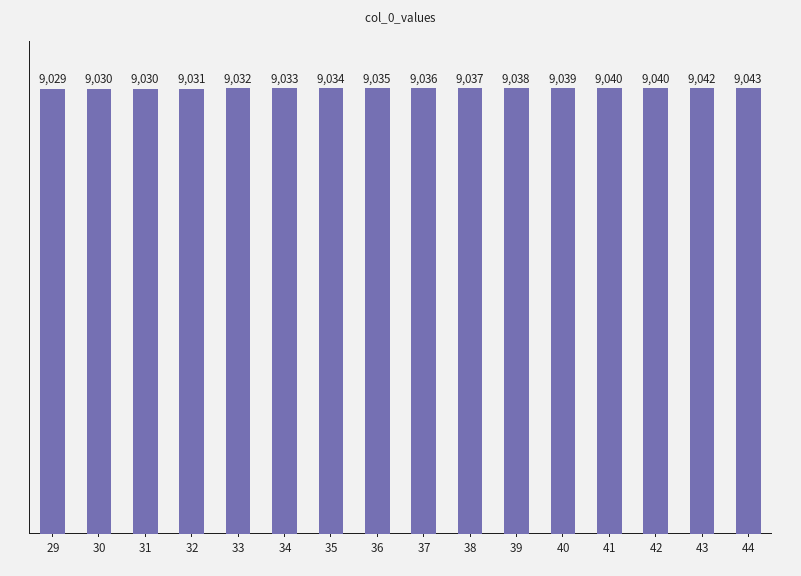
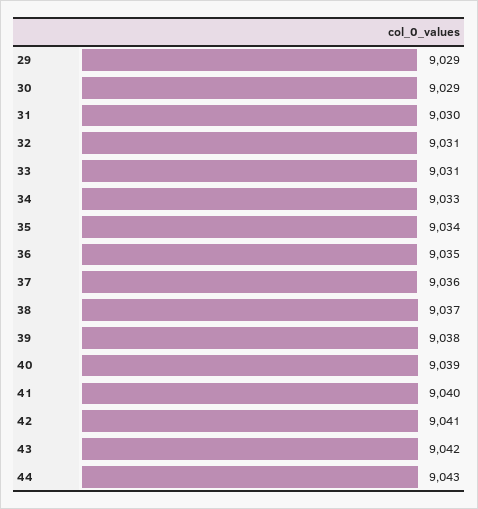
  {
    "29": 9029,
-   "30": 9030,
+   "30": 9029,
    "31": 9030,
    "32": 9031,
-   "33": 9032,
+   "33": 9031,
    "34": 9033,
    "35": 9034,
    "36": 9035,
    "37": 9036,
    "38": 9037,
    "39": 9038,
    "40": 9039,
    "41": 9040,
-   "42": 9040,
+   "42": 9041,
    "43": 9042,
    "44": 9043
  }

